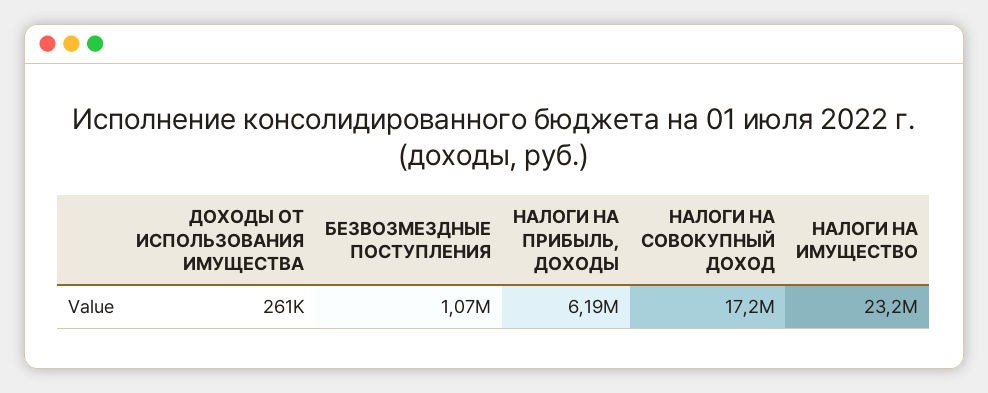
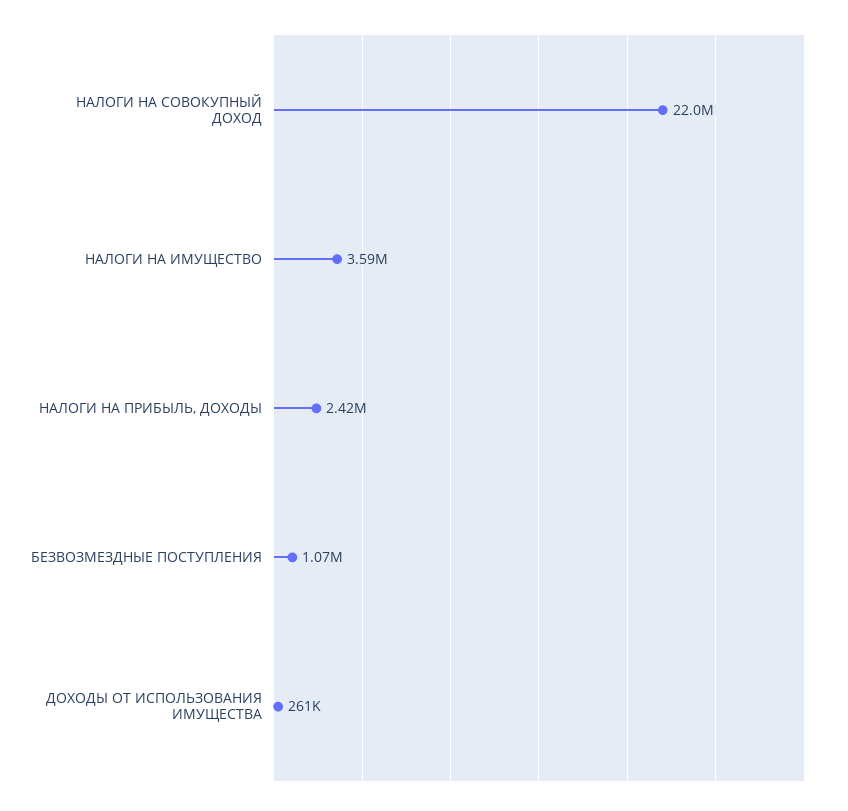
  {
    "ДОХОДЫ ОТ ИСПОЛЬЗОВАНИЯ ИМУЩЕСТВА": 261000,
    "БЕЗВОЗМЕЗДНЫЕ ПОСТУПЛЕНИЯ": 1070000,
-   "НАЛОГИ НА ПРИБЫЛЬ, ДОХОДЫ": 6190000,
+   "НАЛОГИ НА ПРИБЫЛЬ, ДОХОДЫ": 2420000,
-   "НАЛОГИ НА СОВОКУПНЫЙ ДОХОД": 17200000,
+   "НАЛОГИ НА СОВОКУПНЫЙ ДОХОД": 22000000,
-   "НАЛОГИ НА ИМУЩЕСТВО": 23200000
+   "НАЛОГИ НА ИМУЩЕСТВО": 3590000
  }

